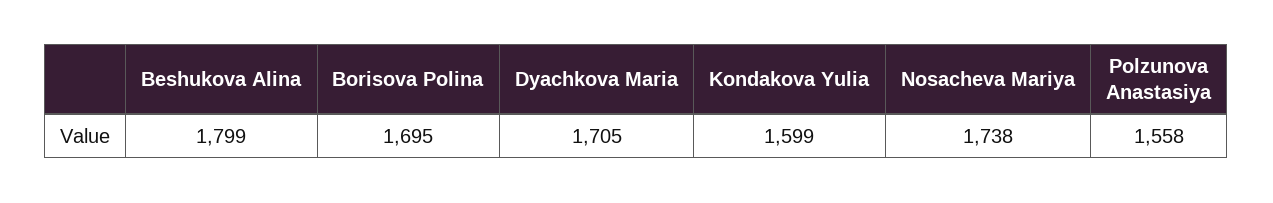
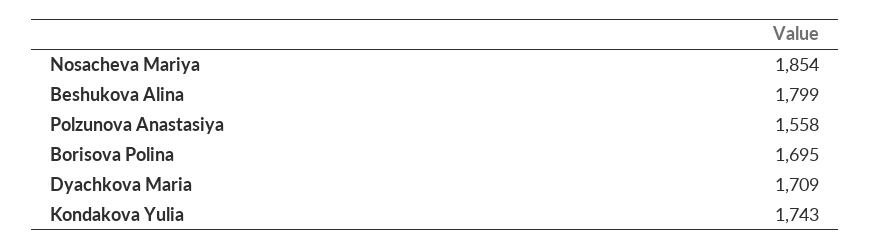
  {
    "Beshukova Alina": 1799,
    "Borisova Polina": 1695,
-   "Dyachkova Maria": 1705,
+   "Dyachkova Maria": 1709,
-   "Kondakova Yulia": 1599,
+   "Kondakova Yulia": 1743,
-   "Nosacheva Mariya": 1738,
+   "Nosacheva Mariya": 1854,
    "Polzunova Anastasiya": 1558
  }

